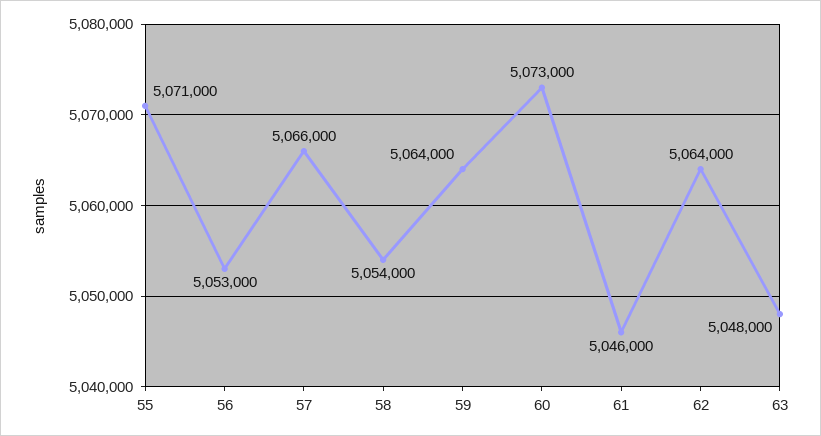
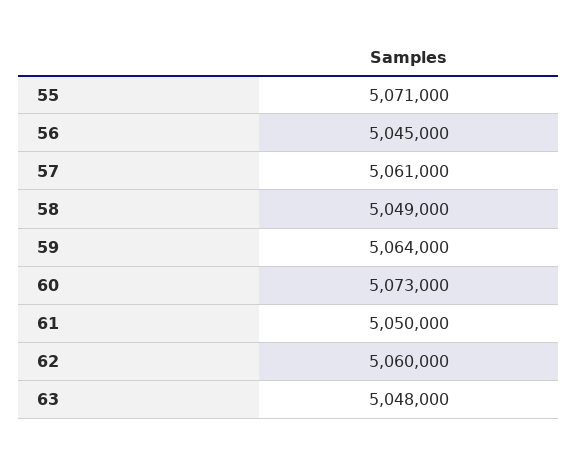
  {
    "55": 5071000,
-   "56": 5053000,
+   "56": 5045000,
-   "57": 5066000,
+   "57": 5061000,
-   "58": 5054000,
+   "58": 5049000,
    "59": 5064000,
    "60": 5073000,
-   "61": 5046000,
+   "61": 5050000,
-   "62": 5064000,
+   "62": 5060000,
    "63": 5048000
  }

